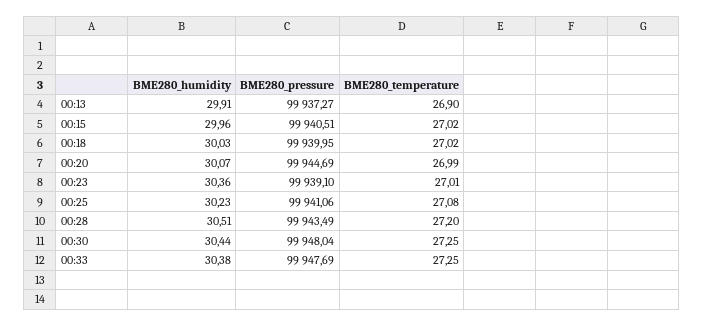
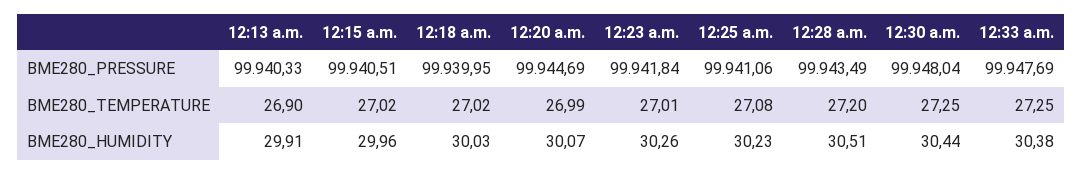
  {
    "BME280_humidity": {
      "00:13": 29.91,
      "00:15": 29.96,
      "00:18": 30.03,
      "00:20": 30.07,
-     "00:23": 30.36,
+     "00:23": 30.26,
      "00:25": 30.23,
      "00:28": 30.51,
      "00:30": 30.44,
      "00:33": 30.38
    },
    "BME280_pressure": {
-     "00:13": 99937.27,
+     "00:13": 99940.33,
      "00:15": 99940.51,
      "00:18": 99939.95,
      "00:20": 99944.69,
-     "00:23": 99939.1,
+     "00:23": 99941.84,
      "00:25": 99941.06,
      "00:28": 99943.49,
      "00:30": 99948.04,
      "00:33": 99947.69
    },
    "BME280_temperature": {
      "00:13": 26.9,
      "00:15": 27.02,
      "00:18": 27.02,
      "00:20": 26.99,
      "00:23": 27.01,
      "00:25": 27.08,
      "00:28": 27.2,
      "00:30": 27.25,
      "00:33": 27.25
    }
  }

